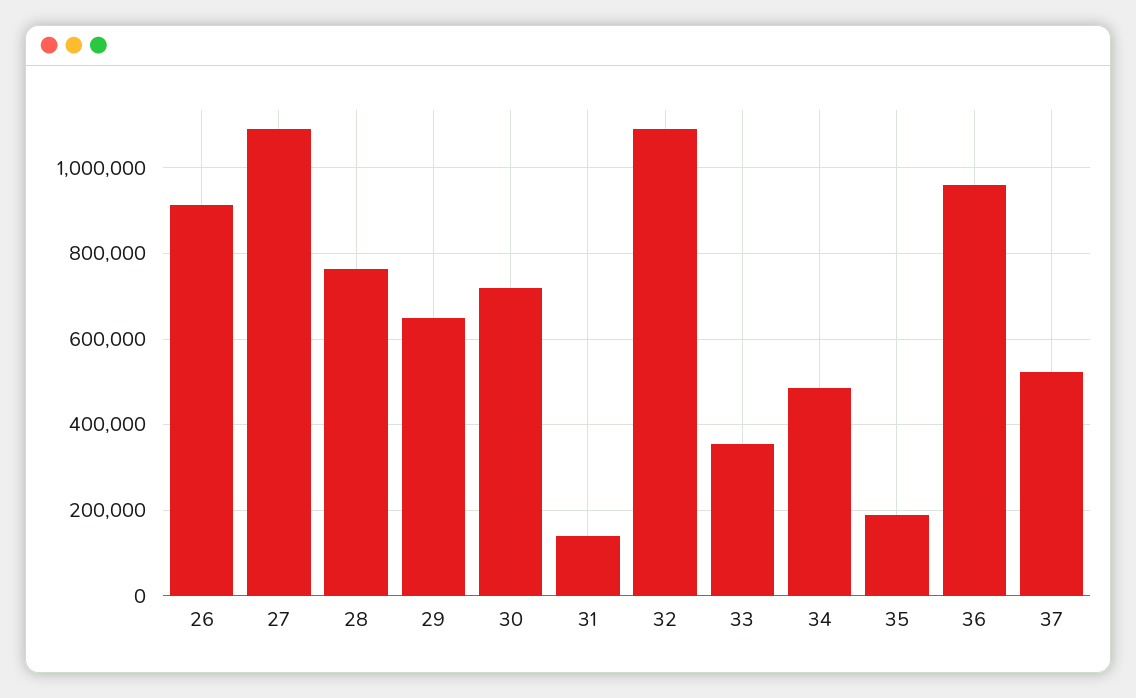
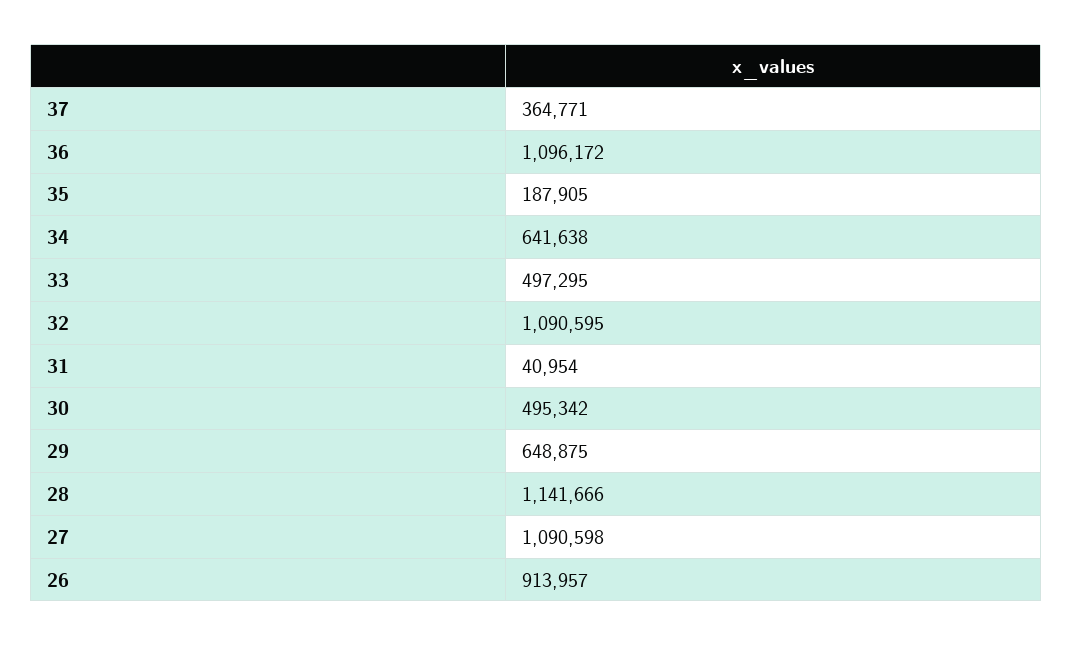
  {
    "26": 913957,
    "27": 1090598,
-   "28": 760000,
+   "28": 1141666,
    "29": 648875,
-   "30": 720000,
+   "30": 495342,
-   "31": 140000,
+   "31": 40954,
    "32": 1090595,
-   "33": 360000,
+   "33": 497295,
-   "34": 480000,
+   "34": 641638,
    "35": 187905,
-   "36": 960000,
+   "36": 1096172,
-   "37": 520000
+   "37": 364771
  }

